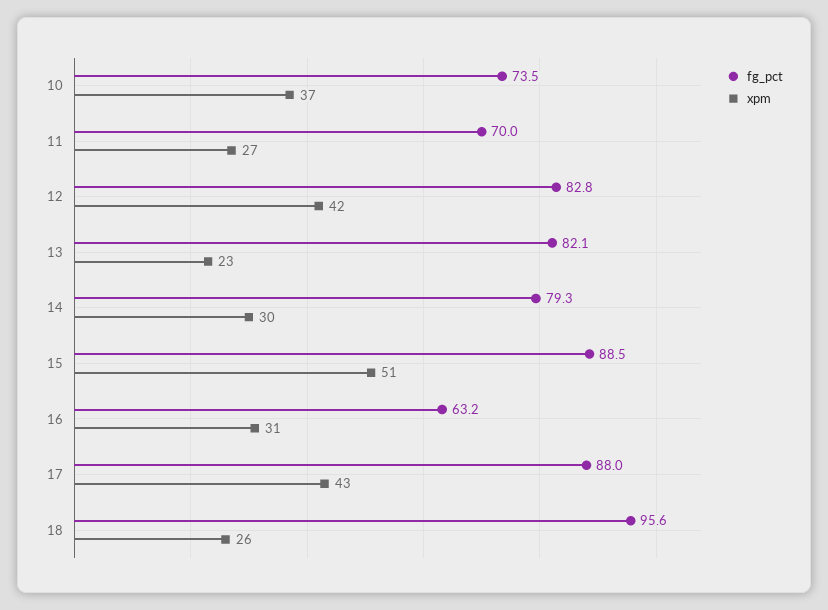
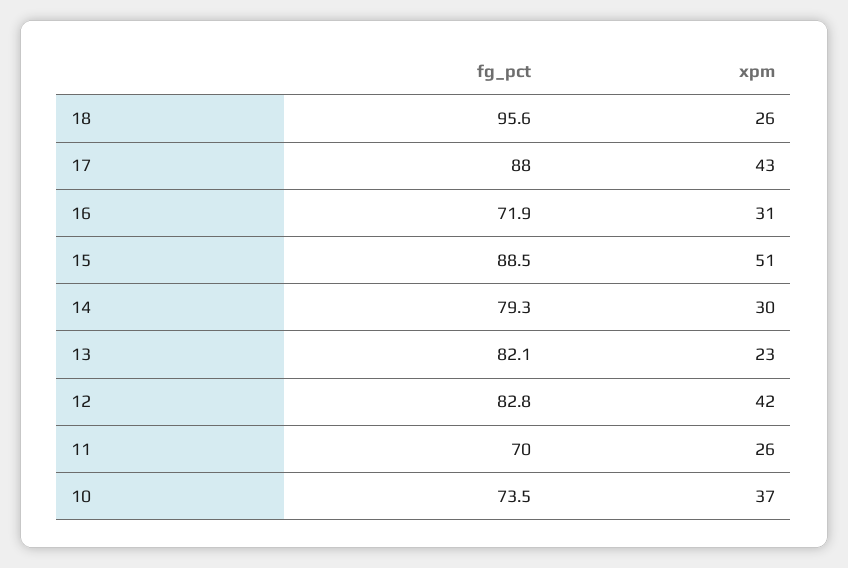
  {
    "fg_pct": {
      "10": 73.5,
      "11": 70,
      "12": 82.8,
      "13": 82.1,
      "14": 79.3,
      "15": 88.5,
-     "16": 63.2,
+     "16": 71.9,
      "17": 88,
      "18": 95.6
    },
    "xpm": {
      "10": 37,
-     "11": 27,
+     "11": 26,
      "12": 42,
      "13": 23,
      "14": 30,
      "15": 51,
      "16": 31,
      "17": 43,
      "18": 26
    }
  }

